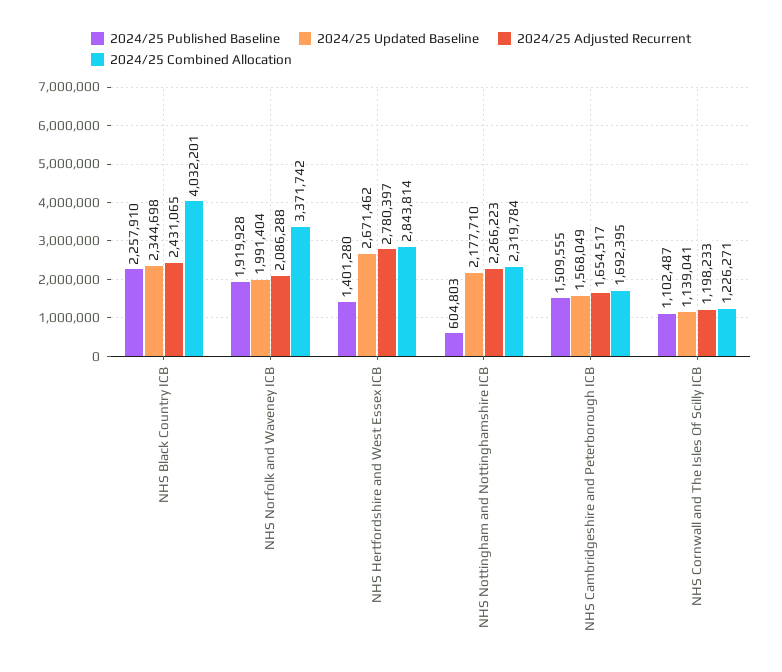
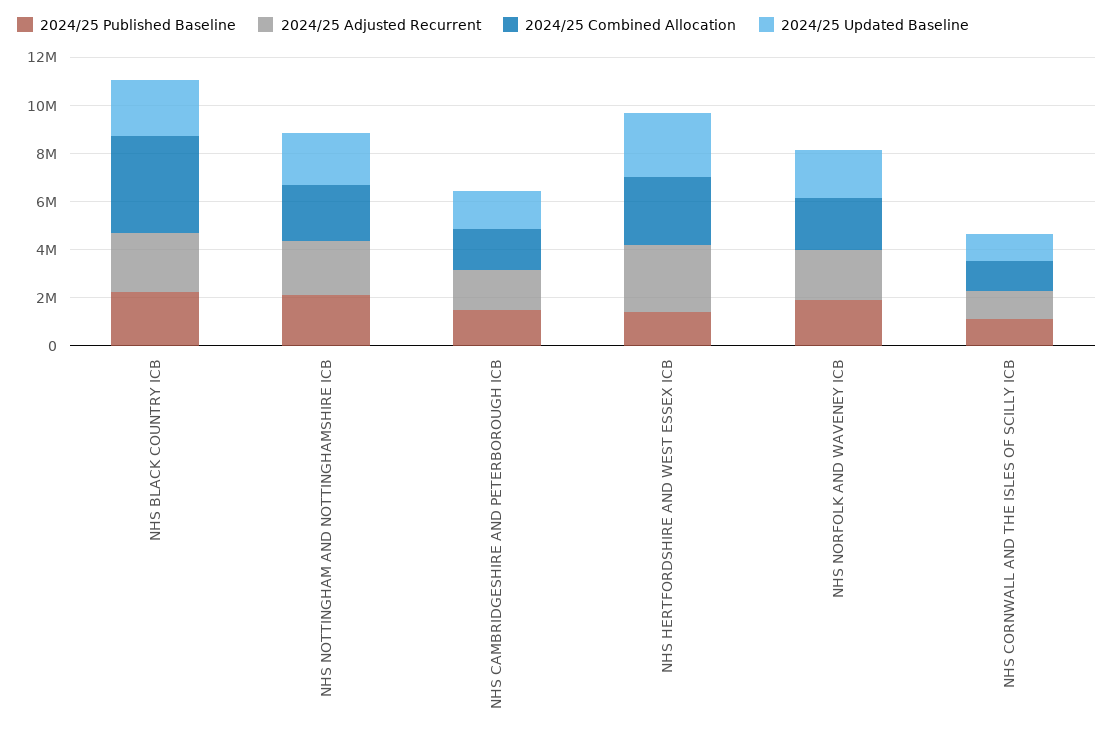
  {
    "2024/25 Published Baseline": {
      "NHS Black Country ICB": 2257910,
      "NHS Norfolk and Waveney ICB": 1919928,
      "NHS Hertfordshire and West Essex ICB": 1401280,
-     "NHS Nottingham and Nottinghamshire ICB": 604803,
+     "NHS Nottingham and Nottinghamshire ICB": 2000000,
      "NHS Cambridgeshire and Peterborough ICB": 1509555,
      "NHS Cornwall and The Isles Of Scilly ICB": 1102487
    },
    "2024/25 Updated Baseline": {
      "NHS Black Country ICB": 2344698,
      "NHS Norfolk and Waveney ICB": 1991404,
      "NHS Hertfordshire and West Essex ICB": 2671462,
      "NHS Nottingham and Nottinghamshire ICB": 2177710,
      "NHS Cambridgeshire and Peterborough ICB": 1568049,
      "NHS Cornwall and The Isles Of Scilly ICB": 1139041
    },
    "2024/25 Adjusted Recurrent": {
      "NHS Black Country ICB": 2431065,
      "NHS Norfolk and Waveney ICB": 2086288,
      "NHS Hertfordshire and West Essex ICB": 2780397,
      "NHS Nottingham and Nottinghamshire ICB": 2266223,
      "NHS Cambridgeshire and Peterborough ICB": 1654517,
      "NHS Cornwall and The Isles Of Scilly ICB": 1198233
    },
    "2024/25 Combined Allocation": {
      "NHS Black Country ICB": 4032201,
-     "NHS Norfolk and Waveney ICB": 3371742,
+     "NHS Norfolk and Waveney ICB": 2000000,
      "NHS Hertfordshire and West Essex ICB": 2843814,
      "NHS Nottingham and Nottinghamshire ICB": 2319784,
      "NHS Cambridgeshire and Peterborough ICB": 1692395,
      "NHS Cornwall and The Isles Of Scilly ICB": 1226271
    }
  }

